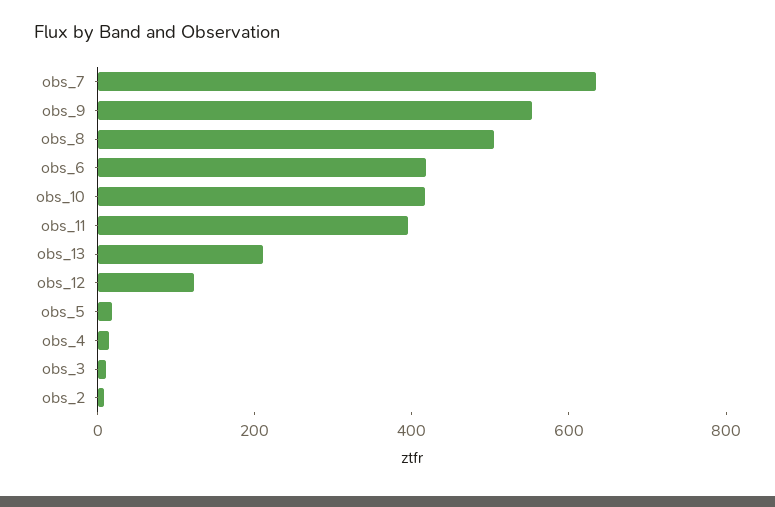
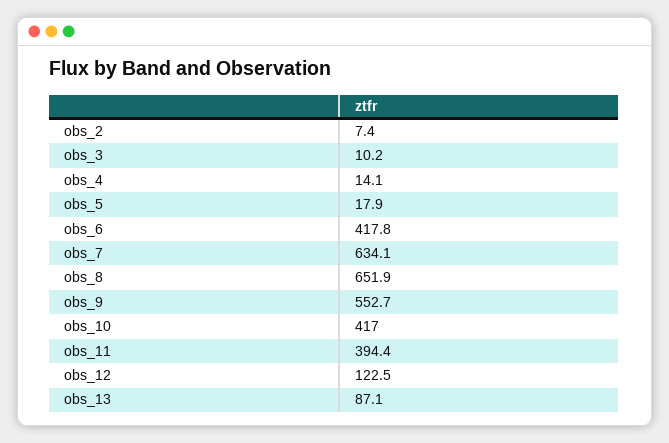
  {
    "obs_7": 634.1,
    "obs_9": 552.7,
-   "obs_8": 500,
+   "obs_8": 651.9,
    "obs_6": 417.8,
    "obs_10": 417,
    "obs_11": 394.4,
-   "obs_13": 200,
+   "obs_13": 87.1,
    "obs_12": 122.5,
    "obs_5": 17.9,
    "obs_4": 14.1,
    "obs_3": 10.2,
    "obs_2": 7.4
  }

